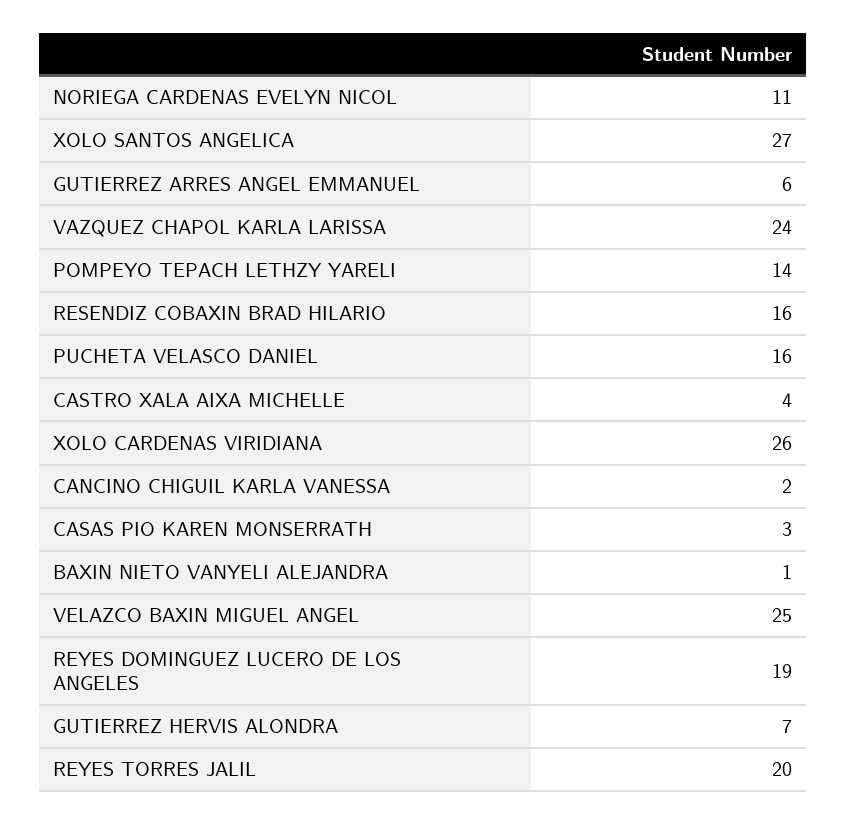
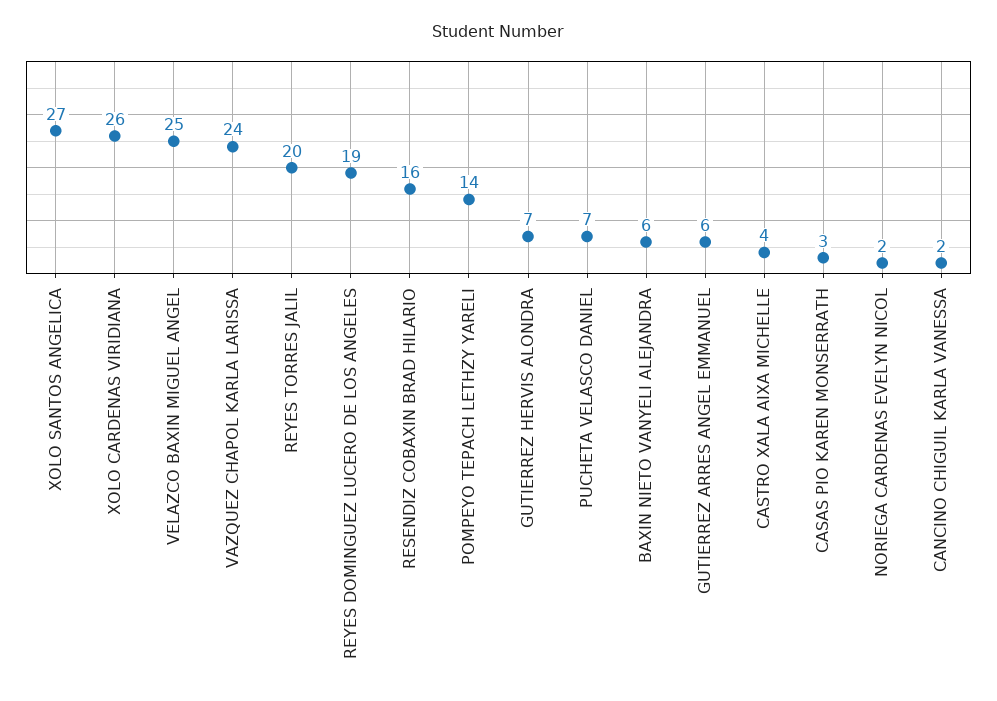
  {
-   "NORIEGA CARDENAS EVELYN NICOL": 11,
+   "NORIEGA CARDENAS EVELYN NICOL": 2,
    "XOLO SANTOS ANGELICA": 27,
    "GUTIERREZ ARRES ANGEL EMMANUEL": 6,
    "VAZQUEZ CHAPOL KARLA LARISSA": 24,
    "POMPEYO TEPACH LETHZY YARELI": 14,
    "RESENDIZ COBAXIN BRAD HILARIO": 16,
-   "PUCHETA VELASCO DANIEL": 16,
+   "PUCHETA VELASCO DANIEL": 7,
    "CASTRO XALA AIXA MICHELLE": 4,
    "XOLO CARDENAS VIRIDIANA": 26,
    "CANCINO CHIGUIL KARLA VANESSA": 2,
    "CASAS PIO KAREN MONSERRATH": 3,
-   "BAXIN NIETO VANYELI ALEJANDRA": 1,
+   "BAXIN NIETO VANYELI ALEJANDRA": 6,
    "VELAZCO BAXIN MIGUEL ANGEL": 25,
    "REYES DOMINGUEZ LUCERO DE LOS ANGELES": 19,
    "GUTIERREZ HERVIS ALONDRA": 7,
    "REYES TORRES JALIL": 20
  }

